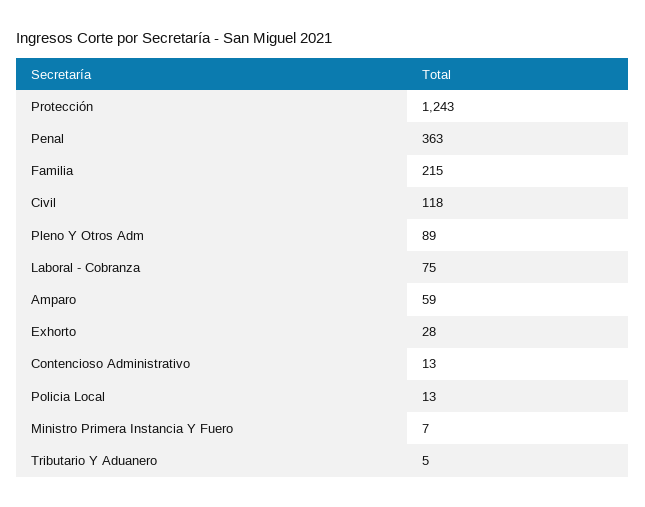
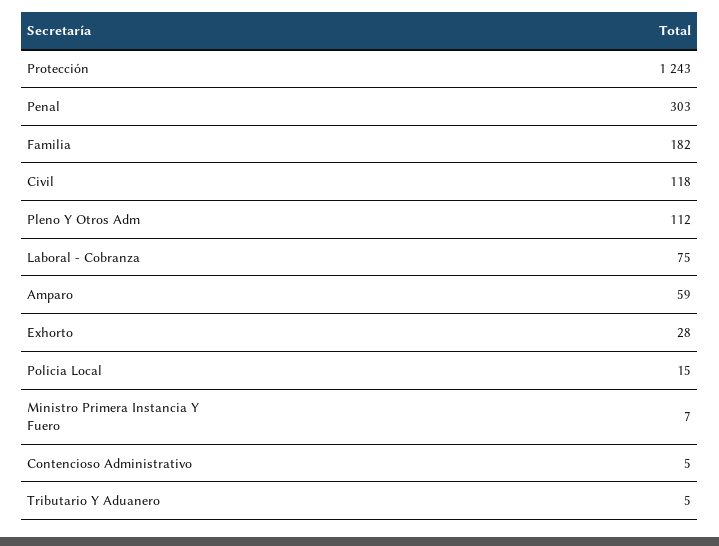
  {
    "Protección": 1243,
-   "Penal": 363,
+   "Penal": 303,
-   "Familia": 215,
+   "Familia": 182,
    "Civil": 118,
-   "Pleno Y Otros Adm": 89,
+   "Pleno Y Otros Adm": 112,
    "Laboral - Cobranza": 75,
    "Amparo": 59,
    "Exhorto": 28,
-   "Contencioso Administrativo": 13,
+   "Contencioso Administrativo": 5,
-   "Policia Local": 13,
+   "Policia Local": 15,
    "Ministro Primera Instancia Y Fuero": 7,
    "Tributario Y Aduanero": 5
  }

